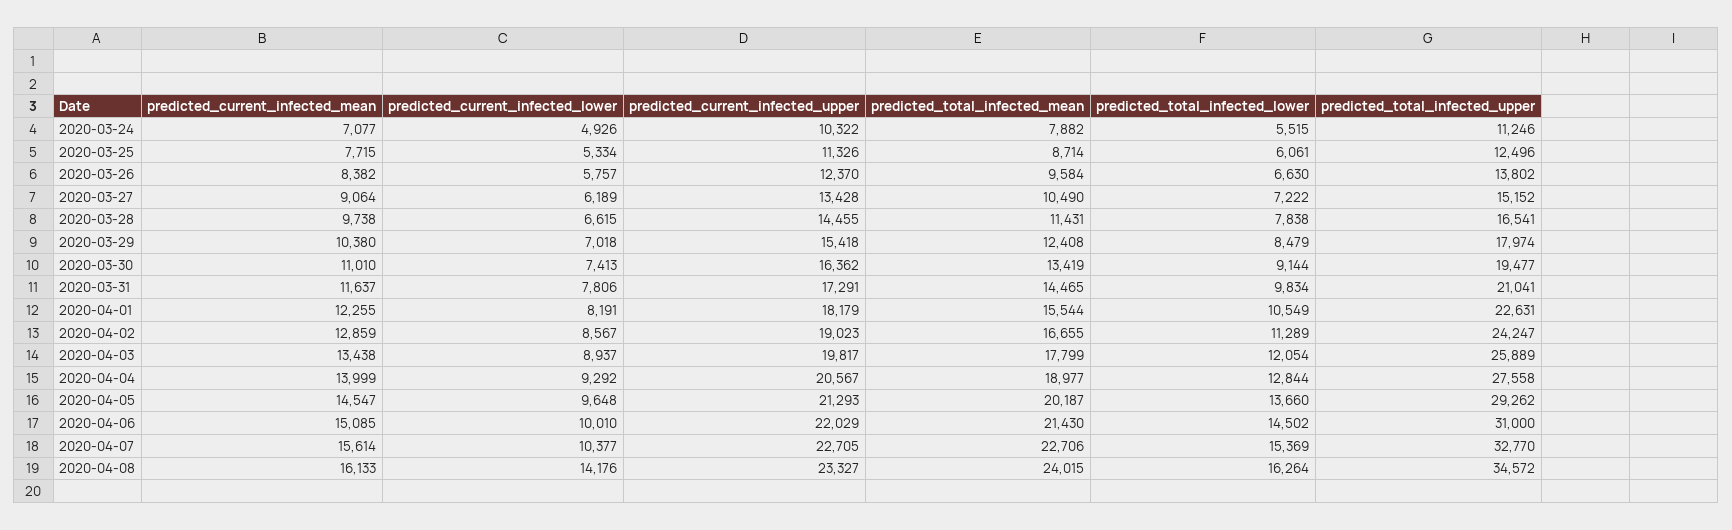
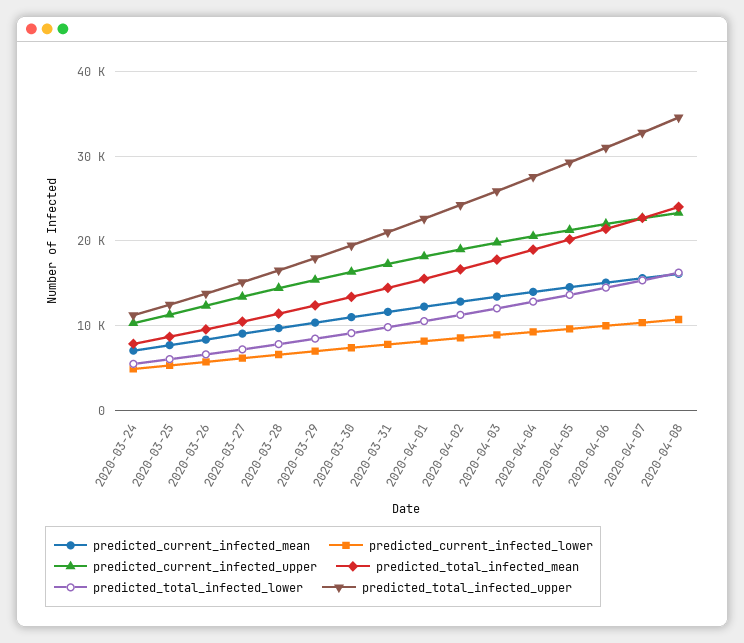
  {
    "predicted_current_infected_mean": {
      "2020-03-24": 7077,
      "2020-03-25": 7715,
      "2020-03-26": 8382,
      "2020-03-27": 9064,
      "2020-03-28": 9738,
      "2020-03-29": 10380,
      "2020-03-30": 11010,
      "2020-03-31": 11637,
      "2020-04-01": 12255,
      "2020-04-02": 12859,
      "2020-04-03": 13438,
      "2020-04-04": 13999,
      "2020-04-05": 14547,
      "2020-04-06": 15085,
      "2020-04-07": 15614,
      "2020-04-08": 16133
    },
    "predicted_current_infected_lower": {
      "2020-03-24": 4926,
      "2020-03-25": 5334,
      "2020-03-26": 5757,
      "2020-03-27": 6189,
      "2020-03-28": 6615,
      "2020-03-29": 7018,
      "2020-03-30": 7413,
      "2020-03-31": 7806,
      "2020-04-01": 8191,
      "2020-04-02": 8567,
      "2020-04-03": 8937,
      "2020-04-04": 9292,
      "2020-04-05": 9648,
      "2020-04-06": 10010,
      "2020-04-07": 10377,
-     "2020-04-08": 14176
+     "2020-04-08": 11000
    },
    "predicted_current_infected_upper": {
      "2020-03-24": 10322,
      "2020-03-25": 11326,
      "2020-03-26": 12370,
      "2020-03-27": 13428,
      "2020-03-28": 14455,
      "2020-03-29": 15418,
      "2020-03-30": 16362,
      "2020-03-31": 17291,
      "2020-04-01": 18179,
      "2020-04-02": 19023,
      "2020-04-03": 19817,
      "2020-04-04": 20567,
      "2020-04-05": 21293,
      "2020-04-06": 22029,
      "2020-04-07": 22705,
      "2020-04-08": 23327
    },
    "predicted_total_infected_mean": {
      "2020-03-24": 7882,
      "2020-03-25": 8714,
      "2020-03-26": 9584,
      "2020-03-27": 10490,
      "2020-03-28": 11431,
      "2020-03-29": 12408,
      "2020-03-30": 13419,
      "2020-03-31": 14465,
      "2020-04-01": 15544,
      "2020-04-02": 16655,
      "2020-04-03": 17799,
      "2020-04-04": 18977,
      "2020-04-05": 20187,
      "2020-04-06": 21430,
      "2020-04-07": 22706,
      "2020-04-08": 24015
    },
    "predicted_total_infected_lower": {
      "2020-03-24": 5515,
      "2020-03-25": 6061,
      "2020-03-26": 6630,
      "2020-03-27": 7222,
      "2020-03-28": 7838,
      "2020-03-29": 8479,
      "2020-03-30": 9144,
      "2020-03-31": 9834,
      "2020-04-01": 10549,
      "2020-04-02": 11289,
      "2020-04-03": 12054,
      "2020-04-04": 12844,
      "2020-04-05": 13660,
      "2020-04-06": 14502,
      "2020-04-07": 15369,
      "2020-04-08": 16264
    },
    "predicted_total_infected_upper": {
      "2020-03-24": 11246,
      "2020-03-25": 12496,
      "2020-03-26": 13802,
      "2020-03-27": 15152,
      "2020-03-28": 16541,
      "2020-03-29": 17974,
      "2020-03-30": 19477,
      "2020-03-31": 21041,
      "2020-04-01": 22631,
      "2020-04-02": 24247,
      "2020-04-03": 25889,
      "2020-04-04": 27558,
      "2020-04-05": 29262,
      "2020-04-06": 31000,
      "2020-04-07": 32770,
      "2020-04-08": 34572
    }
  }

